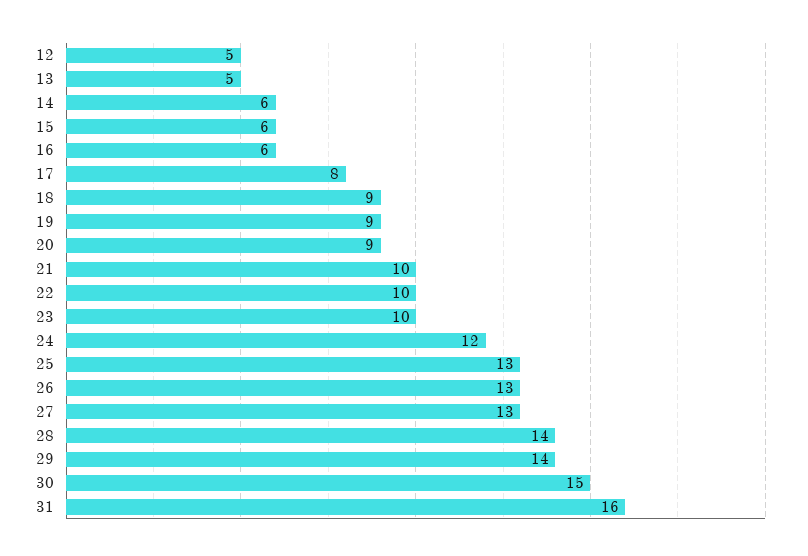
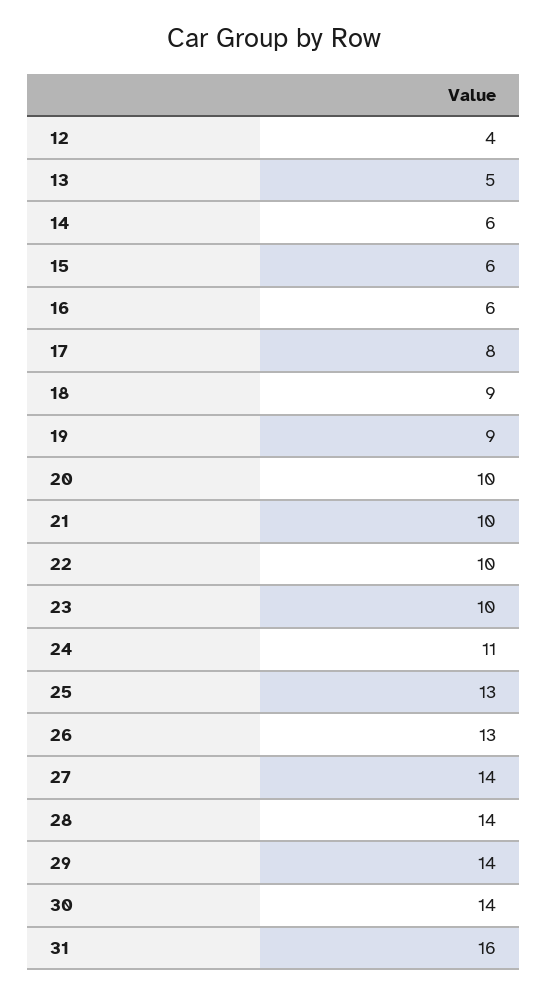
  {
-   "12": 5,
+   "12": 4,
    "13": 5,
    "14": 6,
    "15": 6,
    "16": 6,
    "17": 8,
    "18": 9,
    "19": 9,
-   "20": 9,
+   "20": 10,
    "21": 10,
    "22": 10,
    "23": 10,
-   "24": 12,
+   "24": 11,
    "25": 13,
    "26": 13,
-   "27": 13,
+   "27": 14,
    "28": 14,
    "29": 14,
-   "30": 15,
+   "30": 14,
    "31": 16
  }

